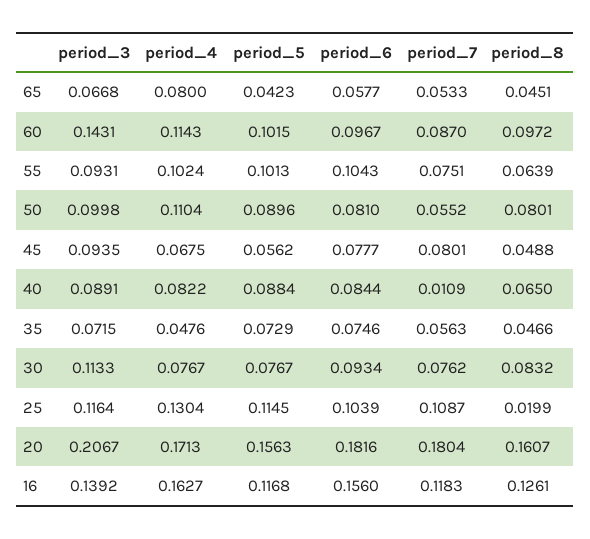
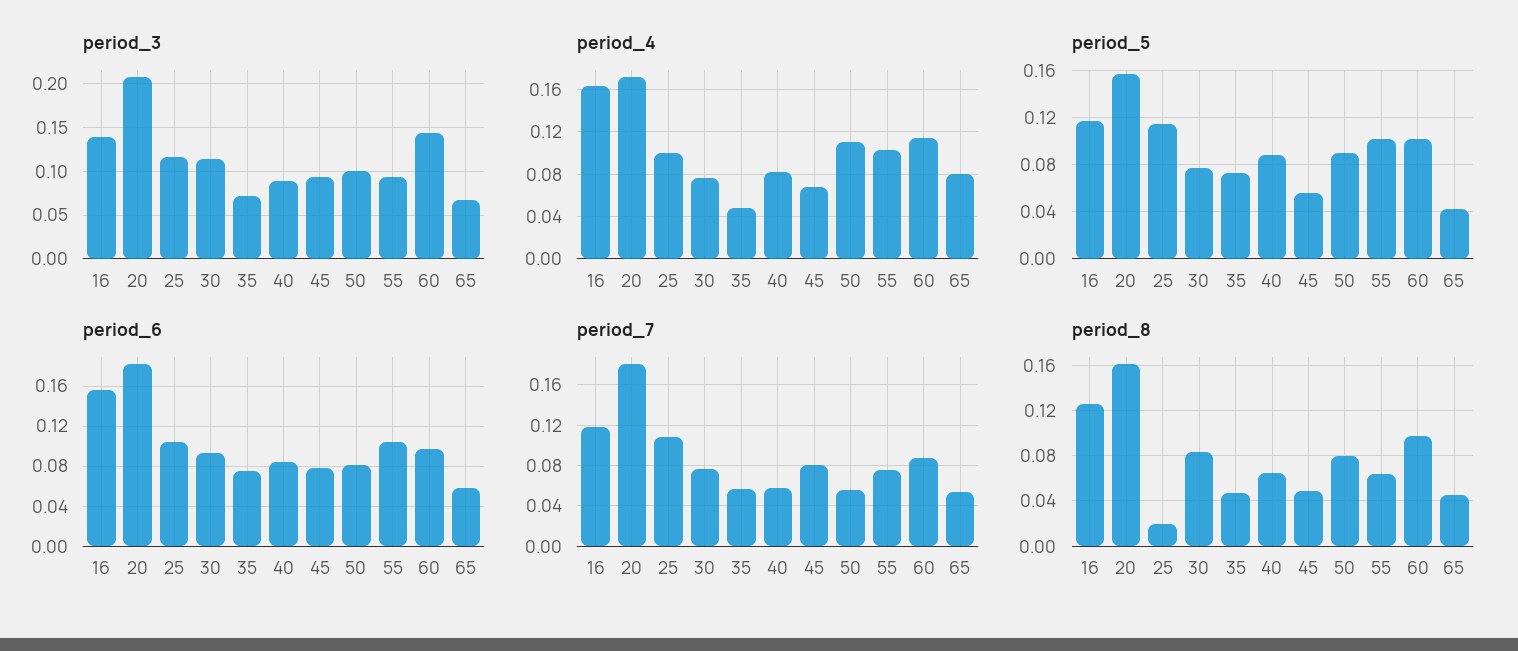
  {
    "period_3": {
      "65": 0.0668,
      "60": 0.1431,
      "55": 0.0931,
      "50": 0.0998,
      "45": 0.0935,
      "40": 0.0891,
      "35": 0.0715,
      "30": 0.1133,
      "25": 0.1164,
      "20": 0.2067,
      "16": 0.1392
    },
    "period_4": {
      "65": 0.08,
      "60": 0.1143,
      "55": 0.1024,
      "50": 0.1104,
      "45": 0.0675,
      "40": 0.0822,
      "35": 0.0476,
      "30": 0.0767,
-     "25": 0.1304,
+     "25": 0.1,
      "20": 0.1713,
      "16": 0.1627
    },
    "period_5": {
      "65": 0.0423,
      "60": 0.1015,
      "55": 0.1013,
      "50": 0.0896,
      "45": 0.0562,
      "40": 0.0884,
      "35": 0.0729,
      "30": 0.0767,
      "25": 0.1145,
      "20": 0.1563,
      "16": 0.1168
    },
    "period_6": {
      "65": 0.0577,
      "60": 0.0967,
      "55": 0.1043,
      "50": 0.081,
      "45": 0.0777,
      "40": 0.0844,
      "35": 0.0746,
      "30": 0.0934,
      "25": 0.1039,
      "20": 0.1816,
      "16": 0.156
    },
    "period_7": {
      "65": 0.0533,
      "60": 0.087,
      "55": 0.0751,
      "50": 0.0552,
      "45": 0.0801,
-     "40": 0.0109,
+     "40": 0.06,
      "35": 0.0563,
      "30": 0.0762,
      "25": 0.1087,
      "20": 0.1804,
      "16": 0.1183
    },
    "period_8": {
      "65": 0.0451,
      "60": 0.0972,
      "55": 0.0639,
      "50": 0.0801,
      "45": 0.0488,
      "40": 0.065,
      "35": 0.0466,
      "30": 0.0832,
      "25": 0.0199,
      "20": 0.1607,
      "16": 0.1261
    }
  }

